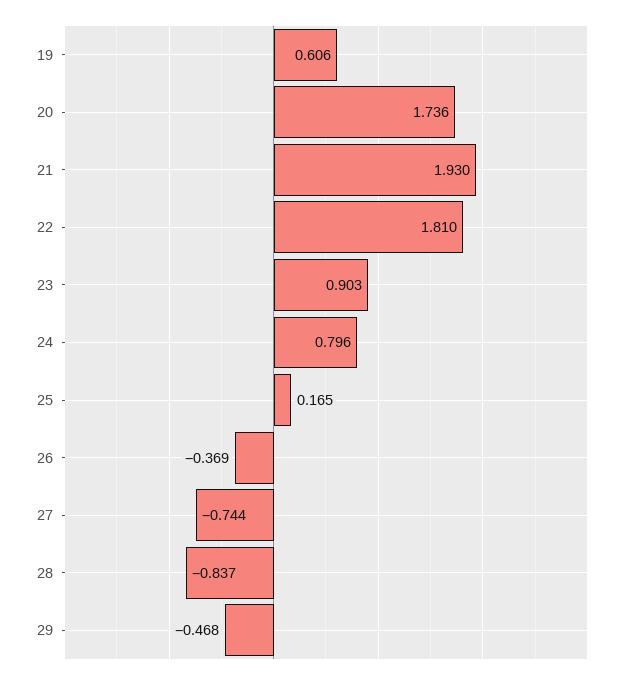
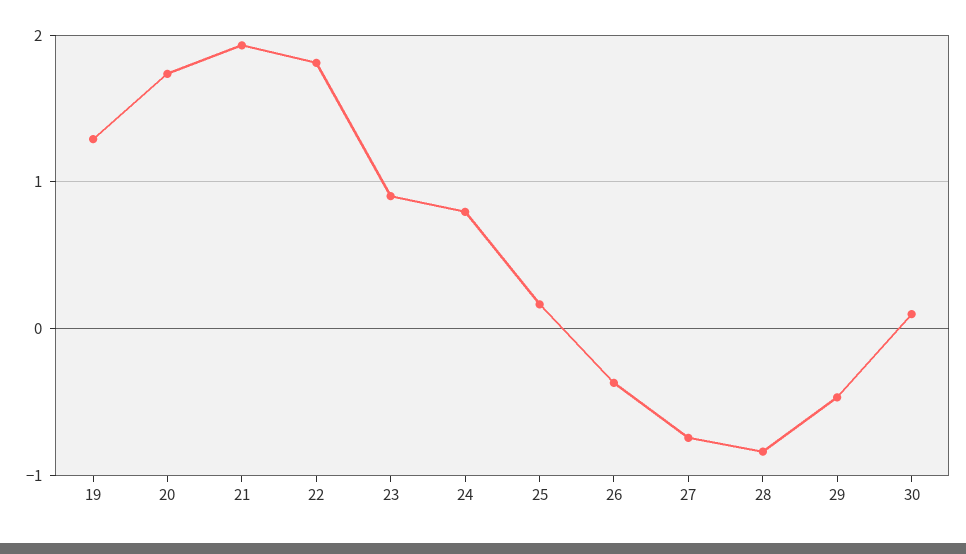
  {
-   "19": 0.606,
+   "19": 1.3,
    "20": 1.736,
    "21": 1.93,
    "22": 1.81,
    "23": 0.903,
    "24": 0.796,
    "25": 0.165,
    "26": -0.369,
    "27": -0.744,
    "28": -0.837,
-   "29": -0.468
+   "29": -0.468,
+   "30": 0.1
  }

